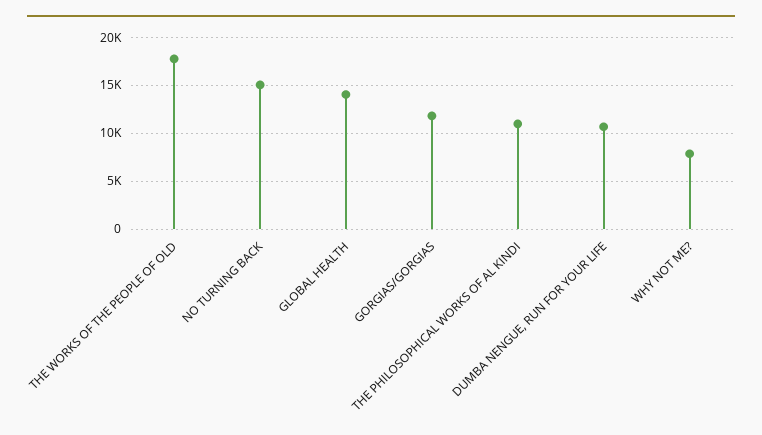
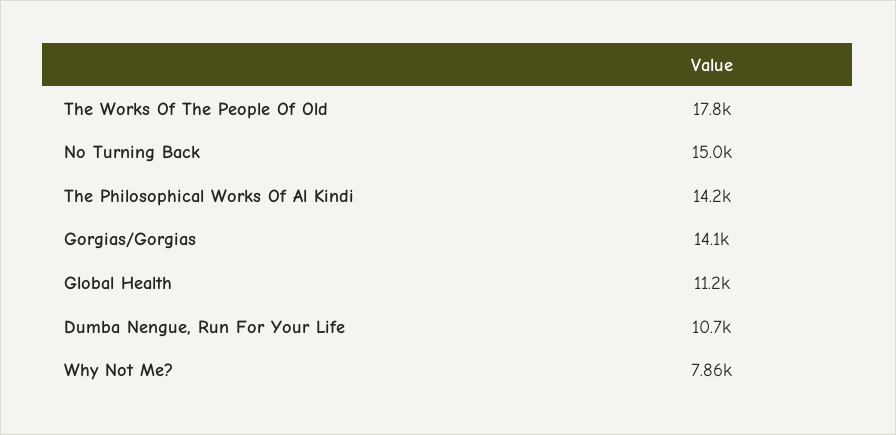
  {
    "THE WORKS OF THE PEOPLE OF OLD": 17800,
    "NO TURNING BACK": 15000,
-   "GLOBAL HEALTH": 14000,
+   "GLOBAL HEALTH": 11200,
-   "GORGIAS/GORGIAS": 12000,
+   "GORGIAS/GORGIAS": 14100,
-   "THE PHILOSOPHICAL WORKS OF AL KINDI": 11000,
+   "THE PHILOSOPHICAL WORKS OF AL KINDI": 14200,
    "DUMBA NENGUE, RUN FOR YOUR LIFE": 10700,
    "WHY NOT ME?": 7860
  }

